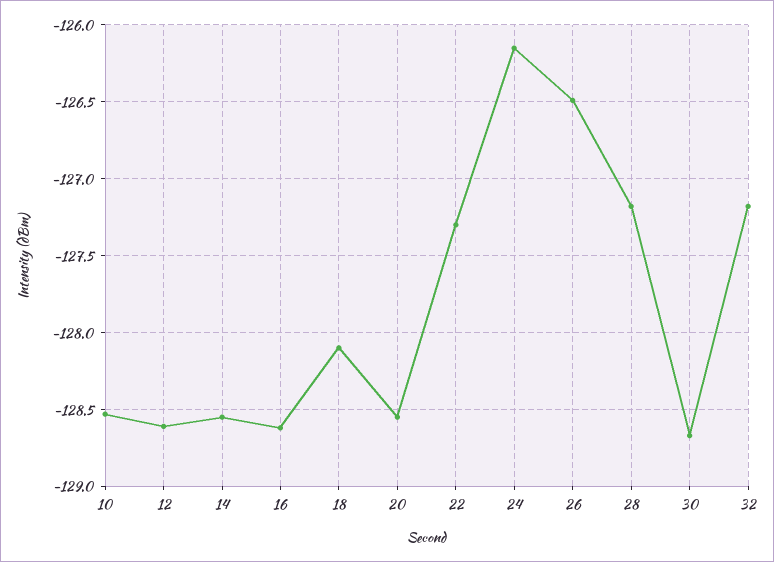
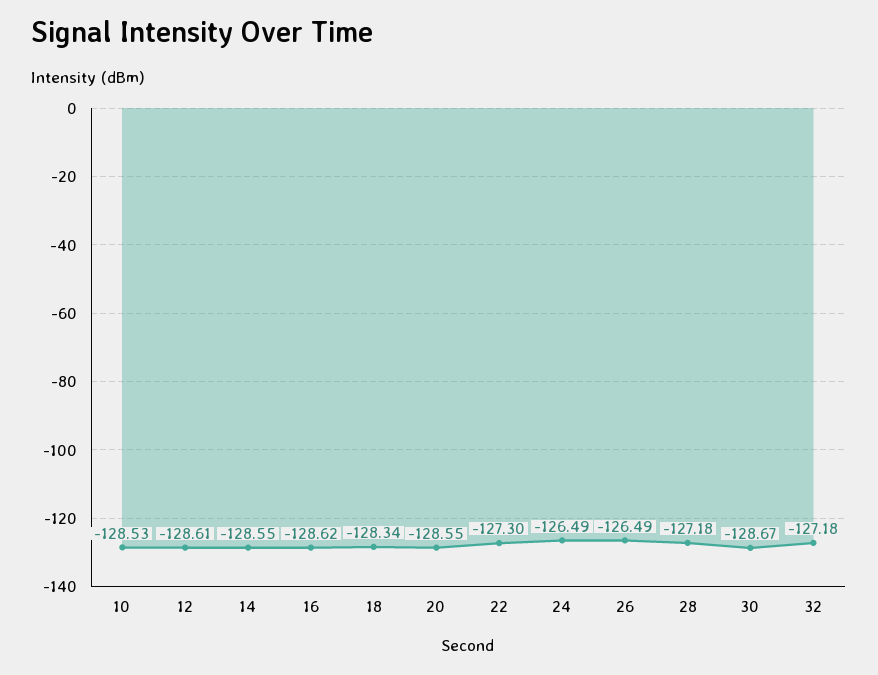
  {
    "10": -128.53,
    "12": -128.61,
    "14": -128.55,
    "16": -128.62,
-   "18": -128.1,
+   "18": -128.34,
    "20": -128.55,
    "22": -127.3,
-   "24": -126.15,
+   "24": -126.49,
    "26": -126.49,
    "28": -127.18,
    "30": -128.67,
    "32": -127.18
  }

